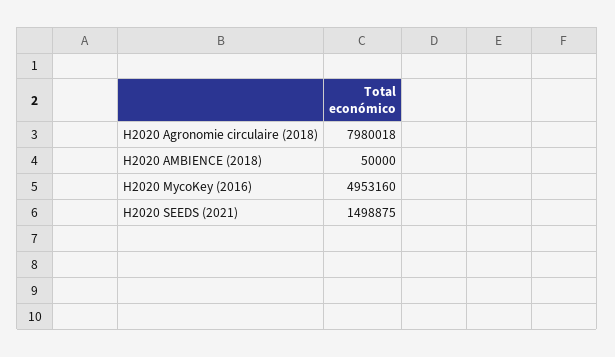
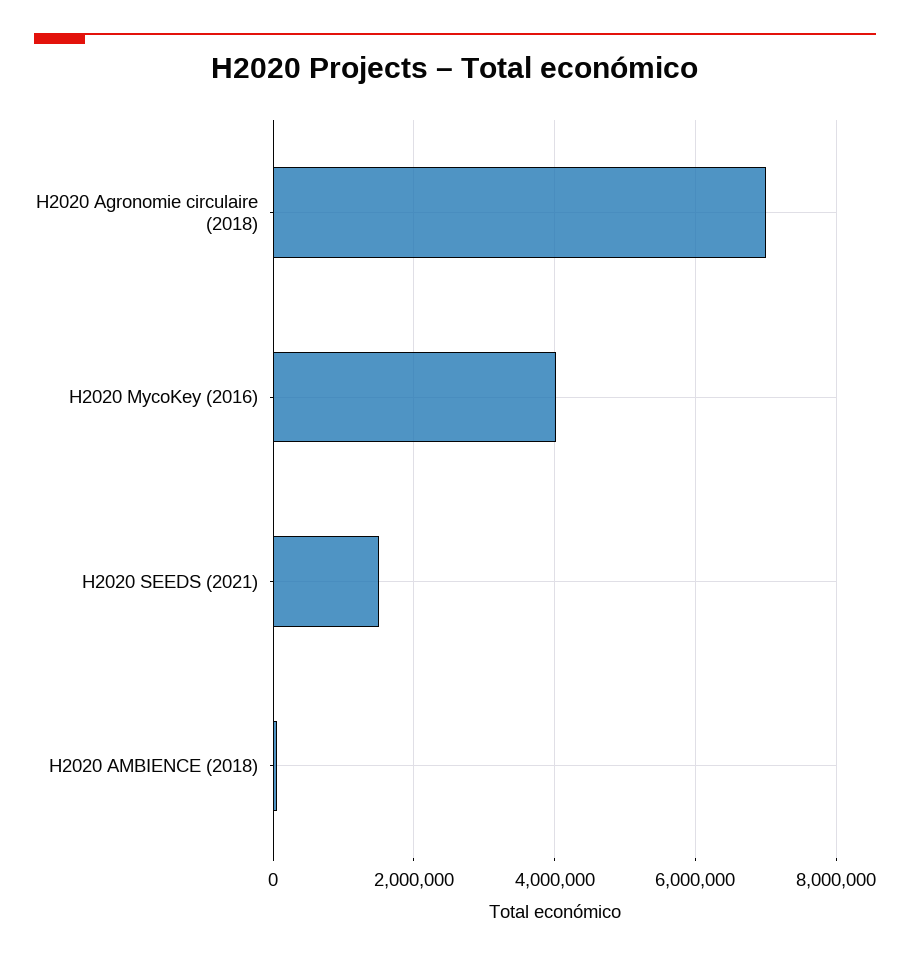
  {
-   "H2020 Agronomie circulaire (2018)": 7980018,
+   "H2020 Agronomie circulaire (2018)": 7000000,
    "H2020 AMBIENCE (2018)": 50000,
-   "H2020 MycoKey (2016)": 4953160,
+   "H2020 MycoKey (2016)": 4000000,
    "H2020 SEEDS (2021)": 1498875
  }

